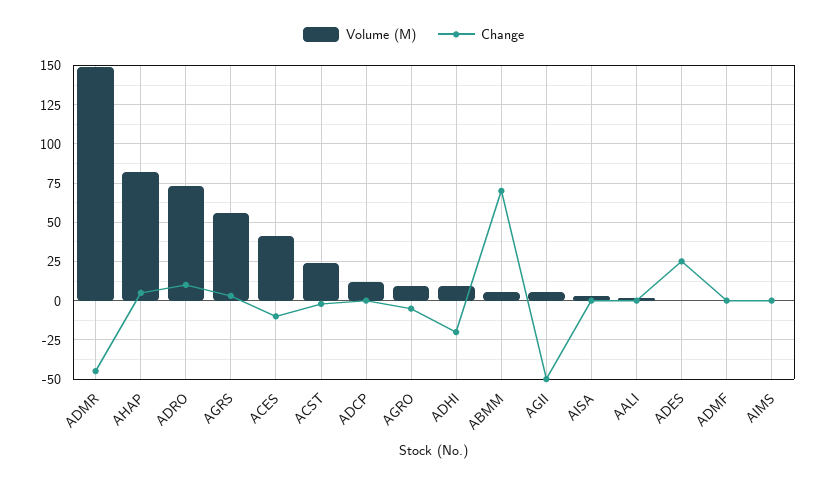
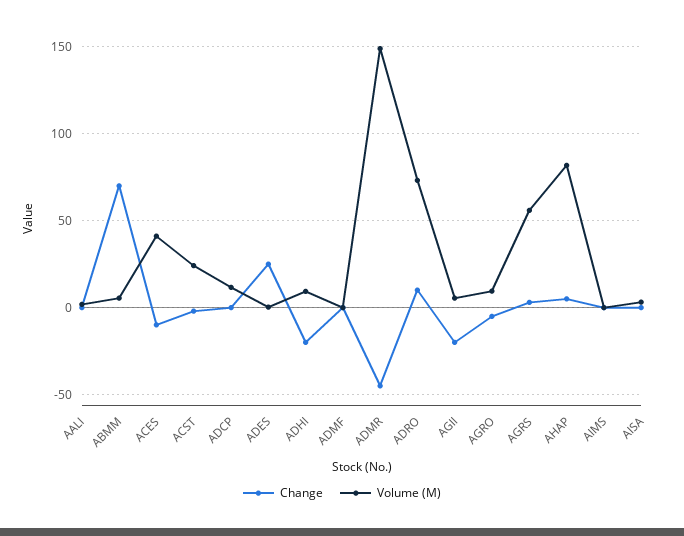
  {
    "Volume (M)": {
      "ADMR": 150,
      "AHAP": 80,
      "ADRO": 75,
      "AGRS": 55,
      "ACES": 40,
      "ACST": 25,
      "ADCP": 10,
      "AGRO": 10,
      "ADHI": 10,
      "ABMM": 5,
      "AGII": 5,
      "AISA": 5,
      "AALI": 0,
      "ADES": 0,
      "ADMF": 0,
      "AIMS": 0
    },
    "Change": {
      "ADMR": -45,
      "AHAP": 5,
      "ADRO": 10,
      "AGRS": 5,
      "ACES": -10,
      "ACST": 0,
      "ADCP": 0,
      "AGRO": -5,
      "ADHI": -20,
      "ABMM": 70,
-     "AGII": -50,
+     "AGII": -20,
      "AISA": 0,
      "AALI": 0,
      "ADES": 25,
      "ADMF": 0,
      "AIMS": 0
    }
  }

